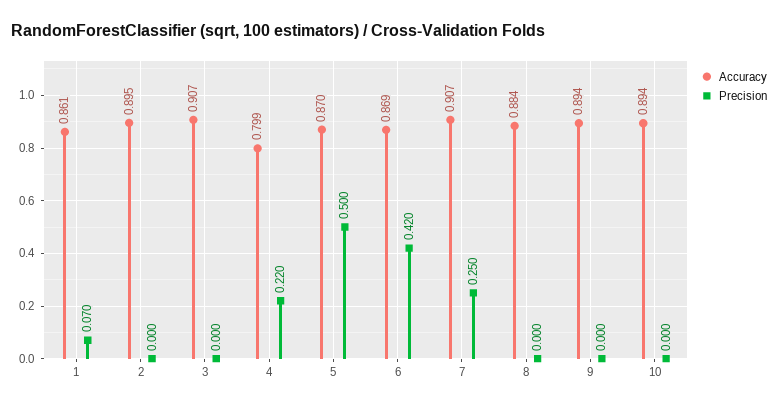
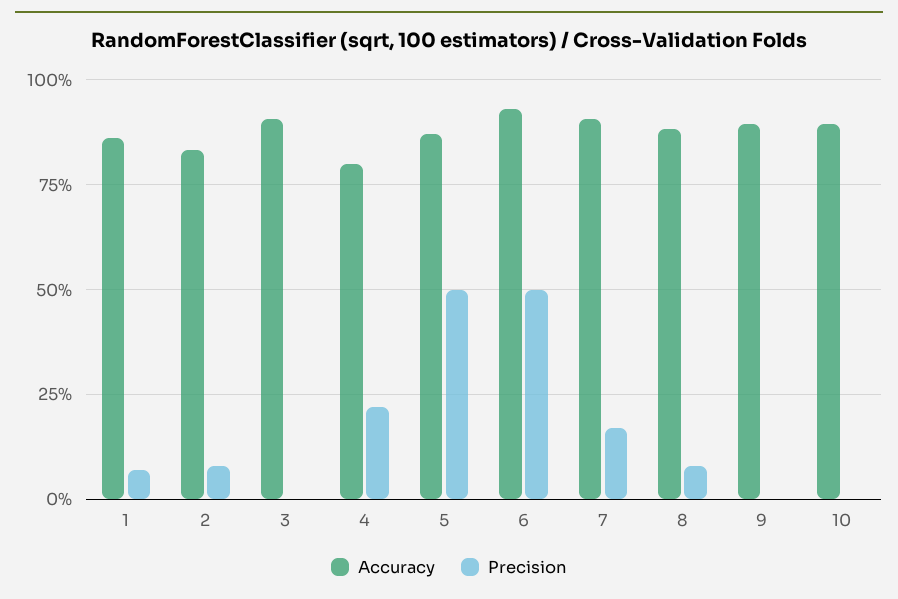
  {
    "Accuracy": {
      "1": 0.861,
-     "2": 0.895,
+     "2": 0.825,
      "3": 0.907,
      "4": 0.799,
      "5": 0.87,
-     "6": 0.869,
+     "6": 0.925,
      "7": 0.907,
      "8": 0.884,
      "9": 0.894,
      "10": 0.894
    },
    "Precision": {
      "1": 0.07,
-     "2": 0,
+     "2": 0.075,
      "3": 0,
      "4": 0.22,
      "5": 0.5,
-     "6": 0.42,
+     "6": 0.5,
-     "7": 0.25,
+     "7": 0.175,
-     "8": 0,
+     "8": 0.075,
      "9": 0,
      "10": 0
    }
  }

